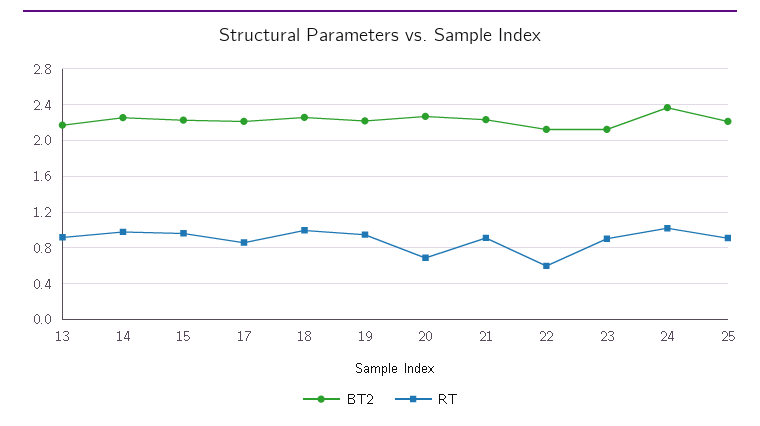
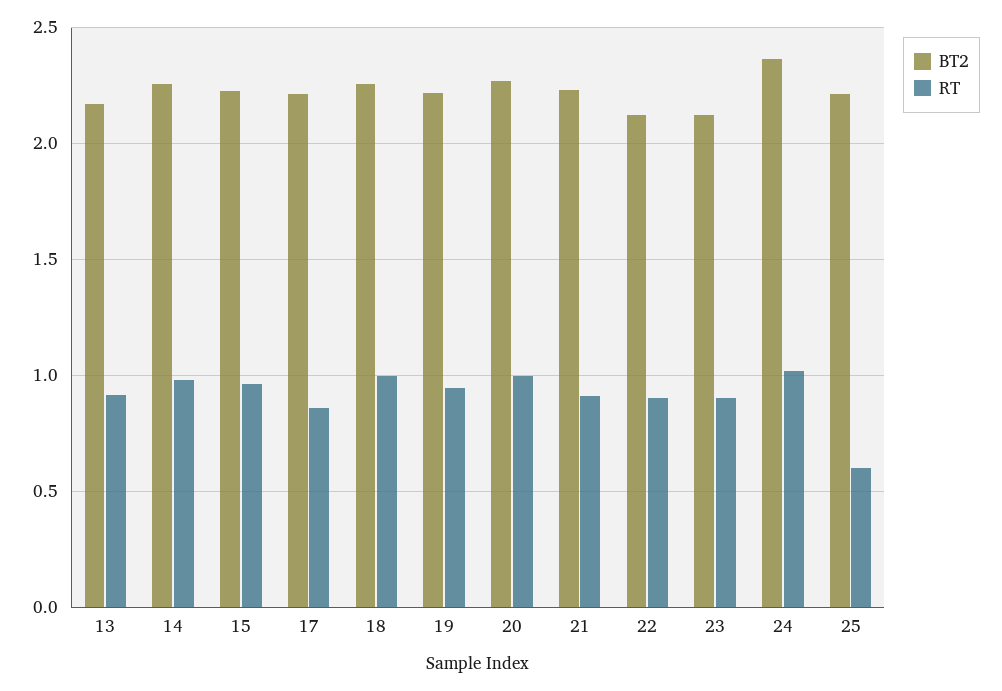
  {
    "BT2": {
      "13": 2.15,
      "14": 2.25,
      "15": 2.25,
      "17": 2.2,
      "18": 2.25,
      "19": 2.2,
      "20": 2.25,
      "21": 2.25,
      "22": 2.1,
      "23": 2.1,
      "24": 2.35,
      "25": 2.2
    },
    "RT": {
      "13": 0.9,
      "14": 1,
      "15": 0.95,
      "17": 0.85,
      "18": 1,
      "19": 0.95,
-     "20": 0.7,
+     "20": 1,
      "21": 0.9,
-     "22": 0.6,
+     "22": 0.9,
      "23": 0.9,
      "24": 1,
-     "25": 0.9
+     "25": 0.6
    }
  }

